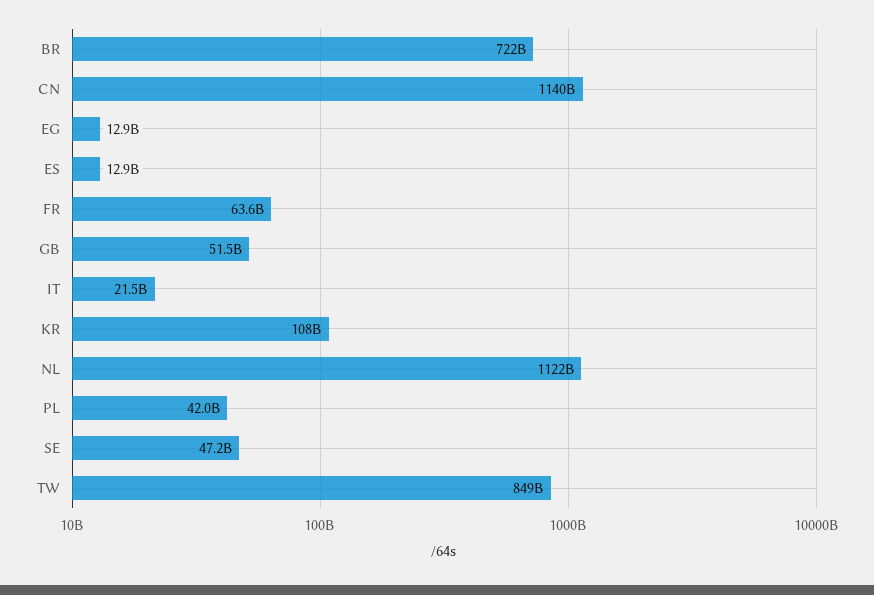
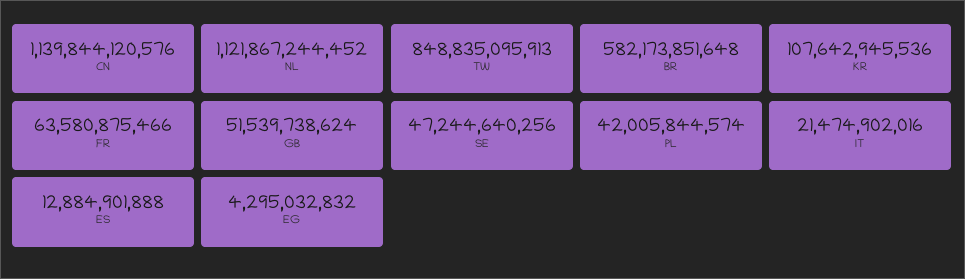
  {
-   "BR": 722000000000,
+   "BR": 582173851648,
    "CN": 1139844120576,
-   "EG": 12900000000,
+   "EG": 4295032832,
    "ES": 12884901888,
    "FR": 63580875466,
    "GB": 51539738624,
    "IT": 21474902016,
    "KR": 107642945536,
    "NL": 1121867244452,
    "PL": 42005844574,
    "SE": 47244640256,
    "TW": 848835095913
  }

